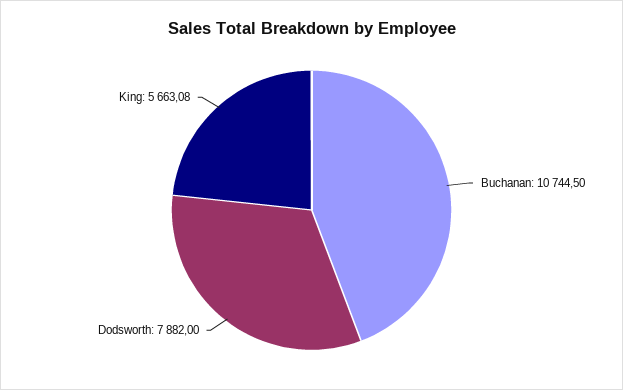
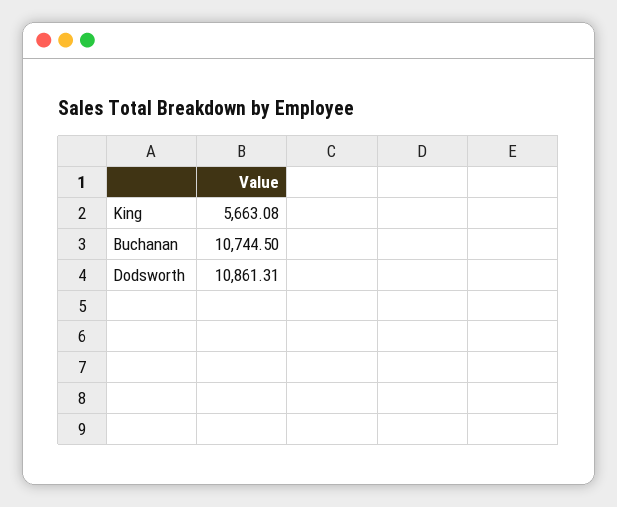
  {
    "Buchanan": 10744.5,
-   "Dodsworth": 7882,
+   "Dodsworth": 10861.31,
    "King": 5663.08
  }

